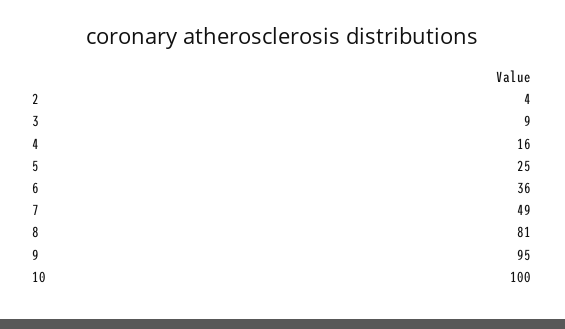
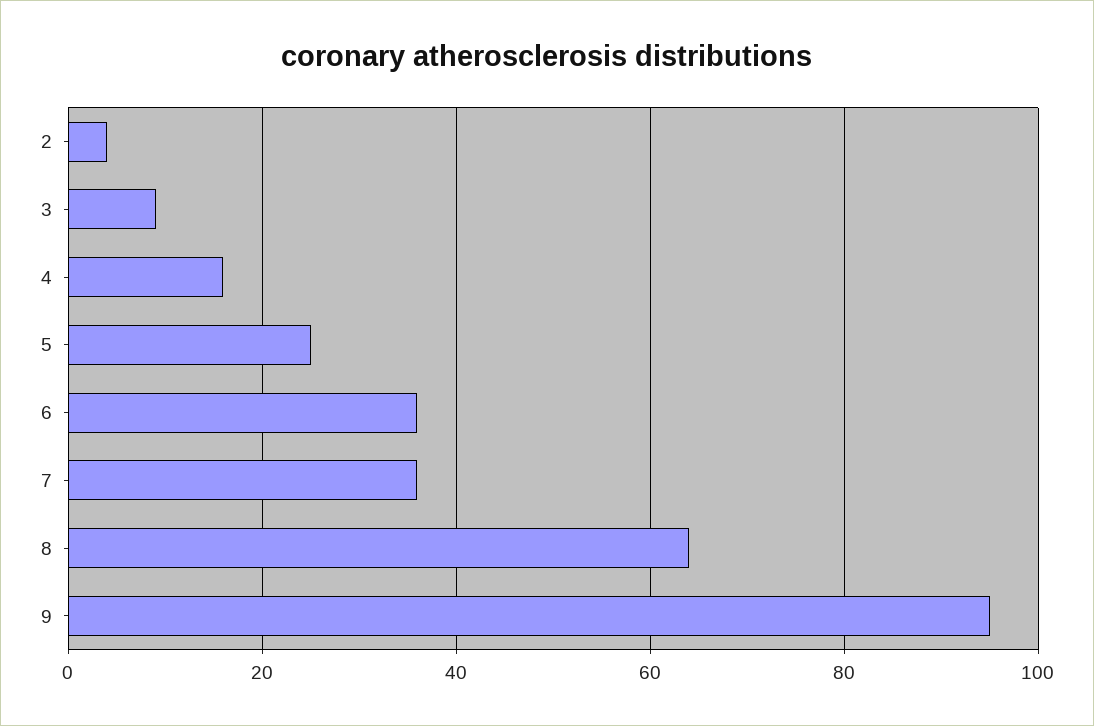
  {
    "2": 4,
    "3": 9,
    "4": 16,
    "5": 25,
    "6": 36,
-   "7": 49,
+   "7": 35,
-   "8": 81,
+   "8": 65,
-   "9": 95,
+   "9": 95
-   "10": 100
  }

